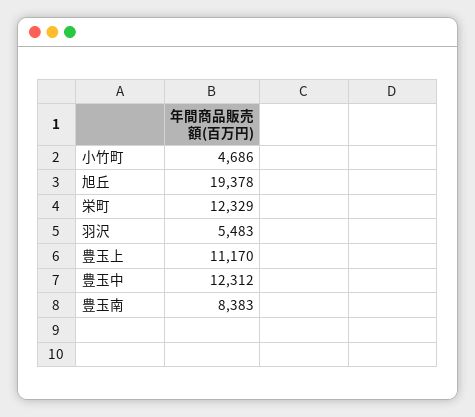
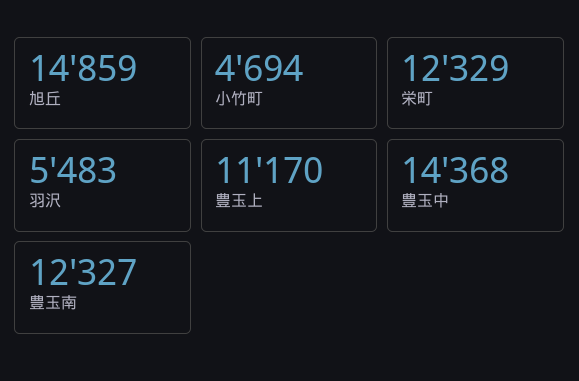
  {
-   "小竹町": 4686,
+   "小竹町": 4694,
-   "旭丘": 19378,
+   "旭丘": 14859,
    "栄町": 12329,
    "羽沢": 5483,
    "豊玉上": 11170,
-   "豊玉中": 12312,
+   "豊玉中": 14368,
-   "豊玉南": 8383
+   "豊玉南": 12327
  }

